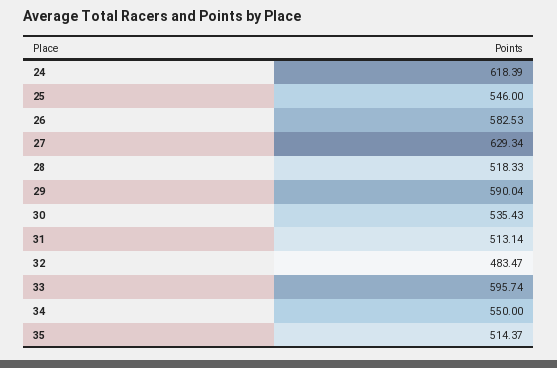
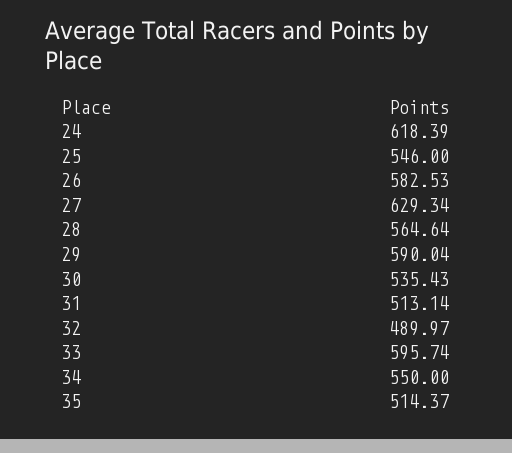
  {
    "24": 618.39,
    "25": 546,
    "26": 582.53,
    "27": 629.34,
-   "28": 518.33,
+   "28": 564.64,
    "29": 590.04,
    "30": 535.43,
    "31": 513.14,
-   "32": 483.47,
+   "32": 489.97,
    "33": 595.74,
    "34": 550,
    "35": 514.37
  }

